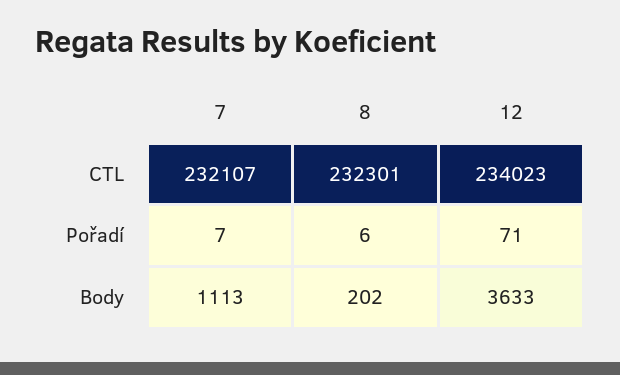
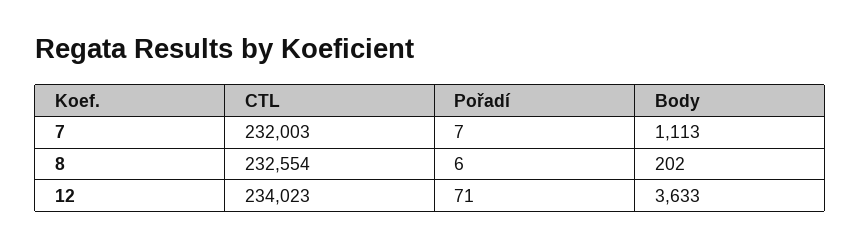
  {
    "7": {
-     "CTL": 232107,
+     "CTL": 232003,
      "Pořadí": 7,
      "Body": 1113
    },
    "8": {
-     "CTL": 232301,
+     "CTL": 232554,
      "Pořadí": 6,
      "Body": 202
    },
    "12": {
      "CTL": 234023,
      "Pořadí": 71,
      "Body": 3633
    }
  }

